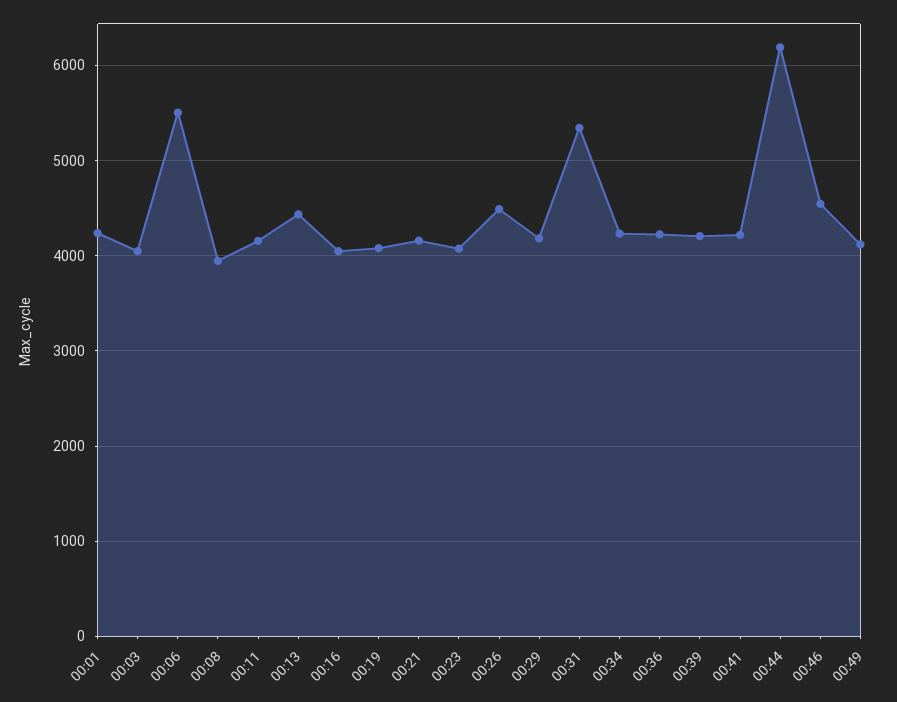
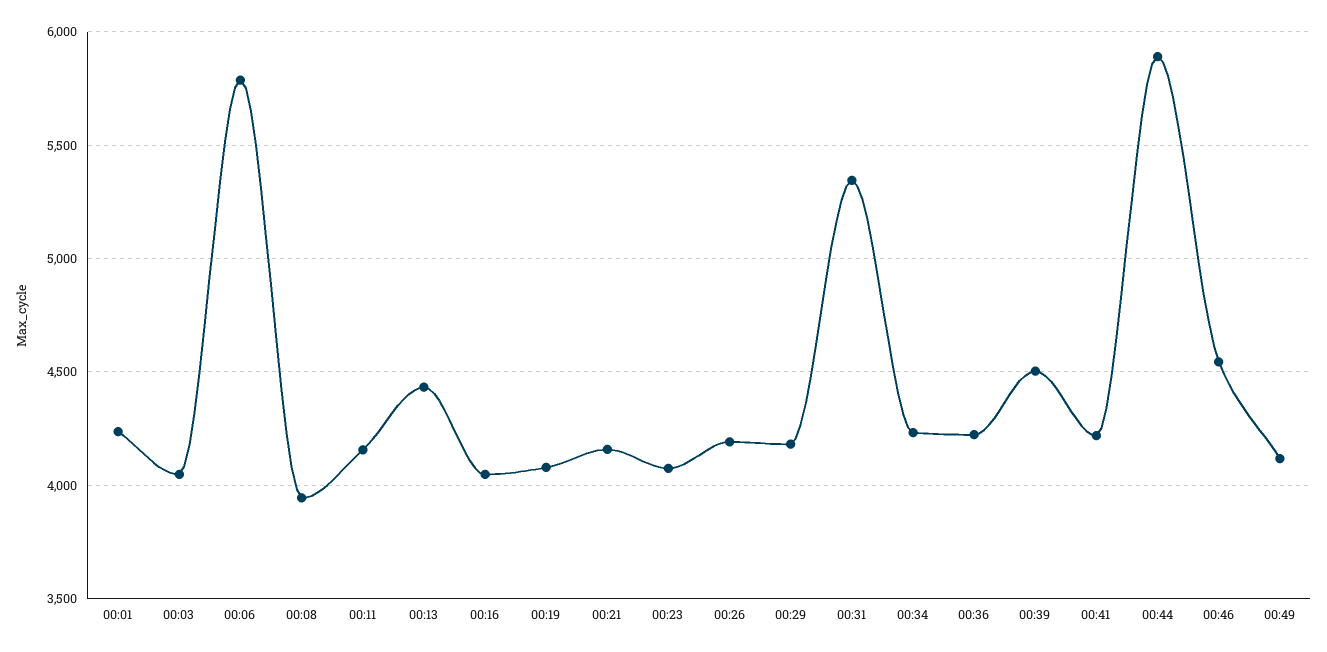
  {
    "00:01": 4250,
    "00:03": 4050,
-   "00:06": 5500,
+   "00:06": 5800,
    "00:08": 3950,
    "00:11": 4150,
    "00:13": 4450,
    "00:16": 4050,
    "00:19": 4100,
    "00:21": 4150,
    "00:23": 4100,
-   "00:26": 4500,
+   "00:26": 4200,
    "00:29": 4200,
    "00:31": 5350,
    "00:34": 4250,
    "00:36": 4200,
-   "00:39": 4200,
+   "00:39": 4500,
    "00:41": 4200,
-   "00:44": 6200,
+   "00:44": 5900,
    "00:46": 4550,
    "00:49": 4100
  }

